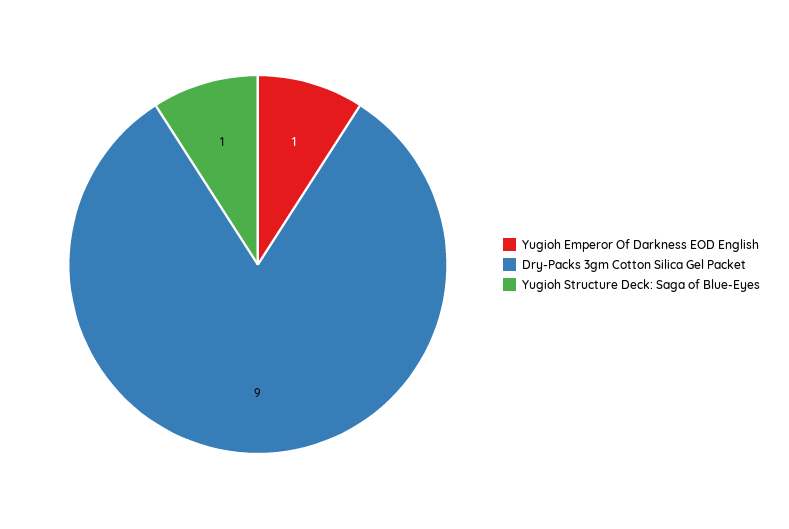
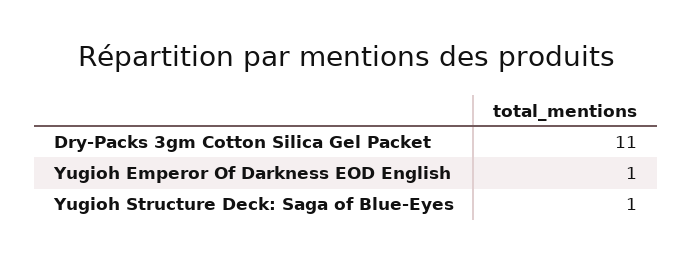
  {
    "Yugioh Emperor Of Darkness EOD English": 1,
-   "Dry-Packs 3gm Cotton Silica Gel Packet": 9,
+   "Dry-Packs 3gm Cotton Silica Gel Packet": 11,
    "Yugioh Structure Deck: Saga of Blue-Eyes": 1
  }

